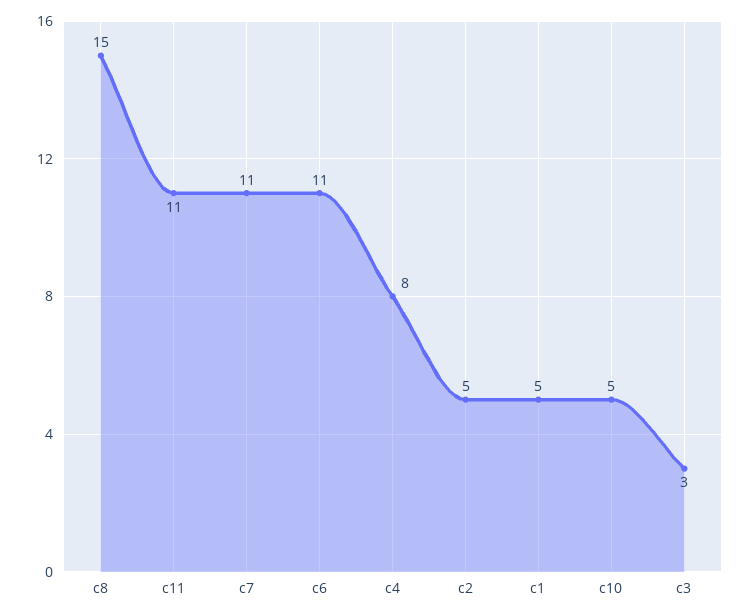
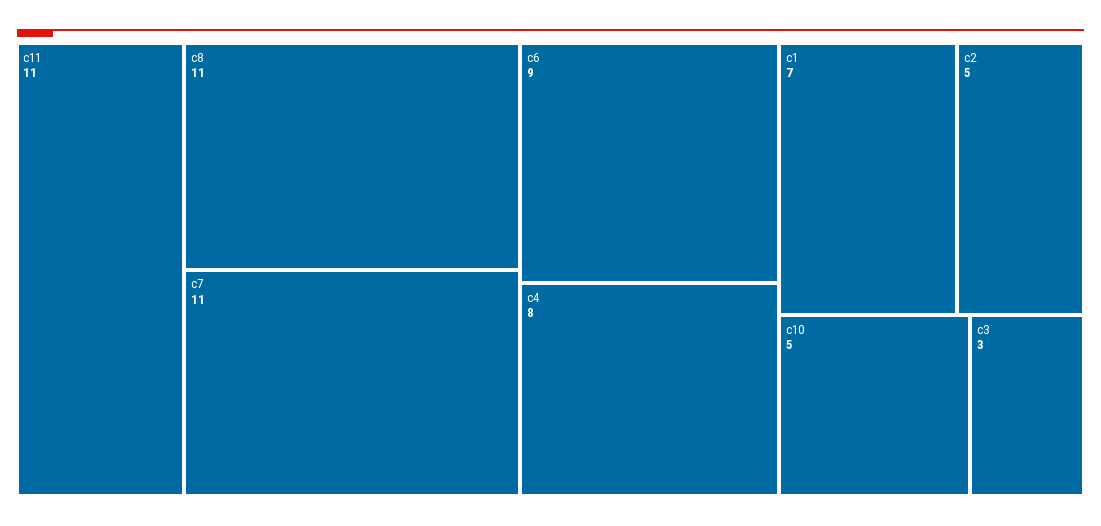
  {
-   "c8": 15,
+   "c8": 11,
    "c11": 11,
    "c7": 11,
-   "c6": 11,
+   "c6": 9,
    "c4": 8,
    "c2": 5,
-   "c1": 5,
+   "c1": 7,
    "c10": 5,
    "c3": 3
  }

